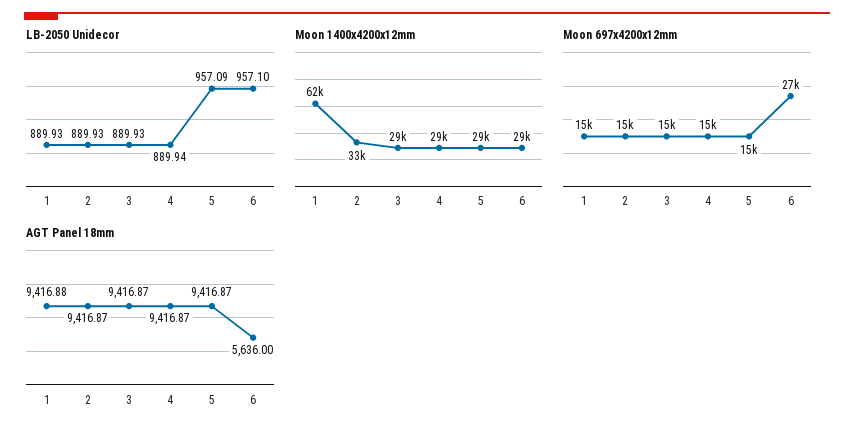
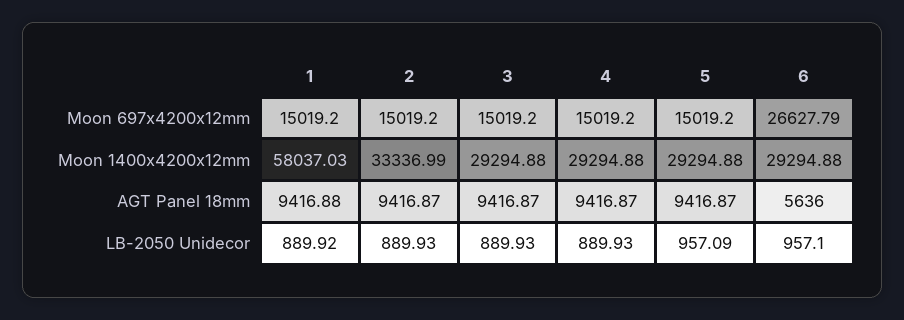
  {
    "LB-2050 Unidecor": {
-     "1": 889.93,
+     "1": 889.92,
      "2": 889.93,
      "3": 889.93,
-     "4": 889.94,
+     "4": 889.93,
      "5": 957.09,
      "6": 957.1
    },
    "Moon 1400x4200x12mm": {
-     "1": 62000,
+     "1": 58037.03,
      "2": 33336.99,
      "3": 29294.88,
      "4": 29294.88,
      "5": 29294.88,
      "6": 29294.88
    },
    "Moon 697x4200x12mm": {
      "1": 15019.2,
      "2": 15019.2,
      "3": 15019.2,
      "4": 15019.2,
      "5": 15019.2,
      "6": 26627.79
    },
    "AGT Panel 18mm": {
      "1": 9416.88,
      "2": 9416.87,
      "3": 9416.87,
      "4": 9416.87,
      "5": 9416.87,
      "6": 5636
    }
  }

